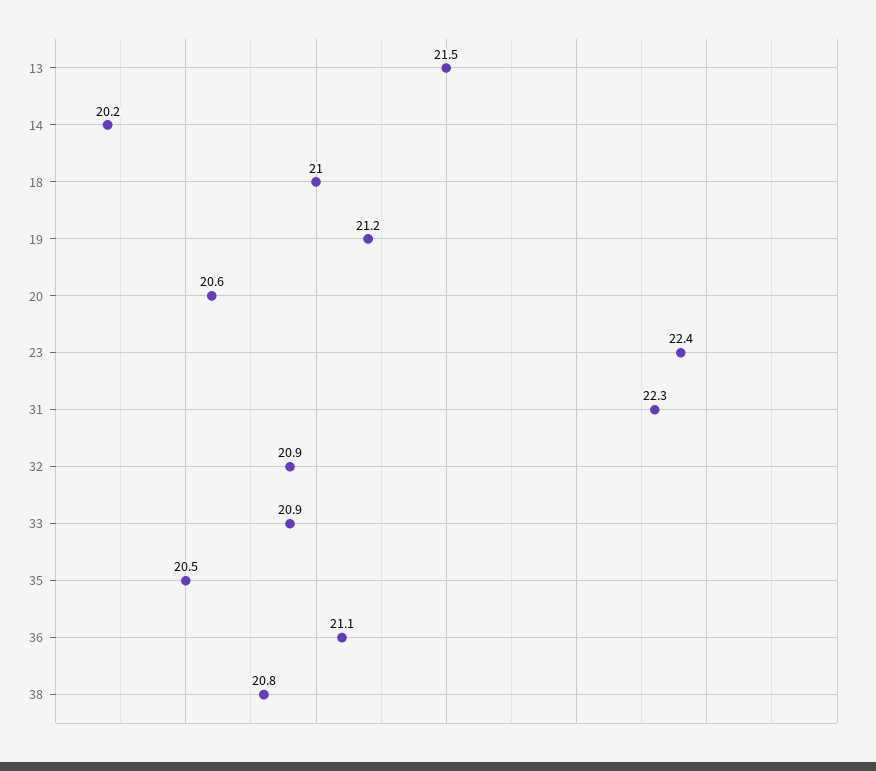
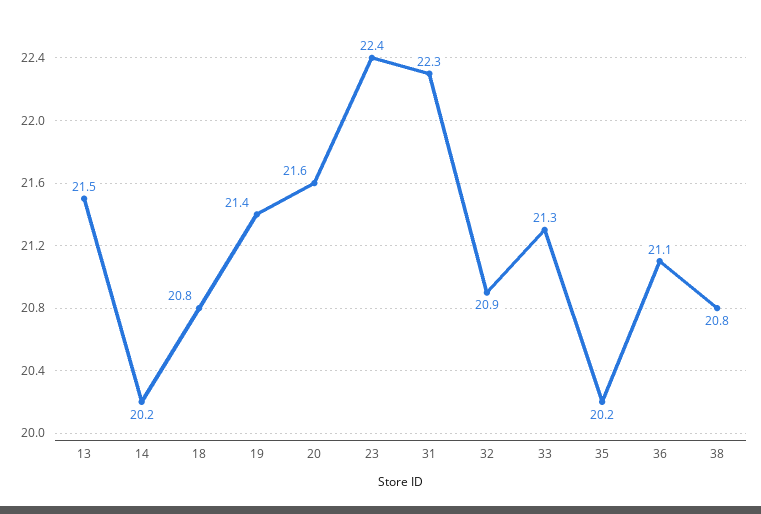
  {
    "13": 21.5,
    "14": 20.2,
-   "18": 21,
+   "18": 20.8,
-   "19": 21.2,
+   "19": 21.4,
-   "20": 20.6,
+   "20": 21.6,
    "23": 22.4,
    "31": 22.3,
    "32": 20.9,
-   "33": 20.9,
+   "33": 21.3,
-   "35": 20.5,
+   "35": 20.2,
    "36": 21.1,
    "38": 20.8
  }

